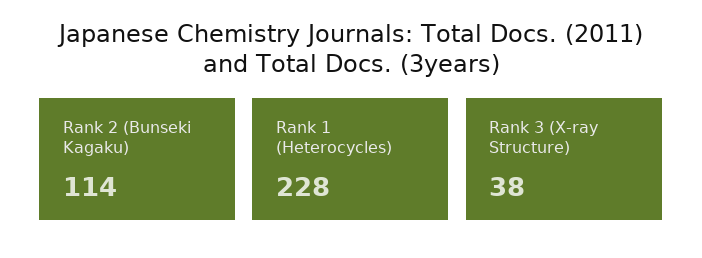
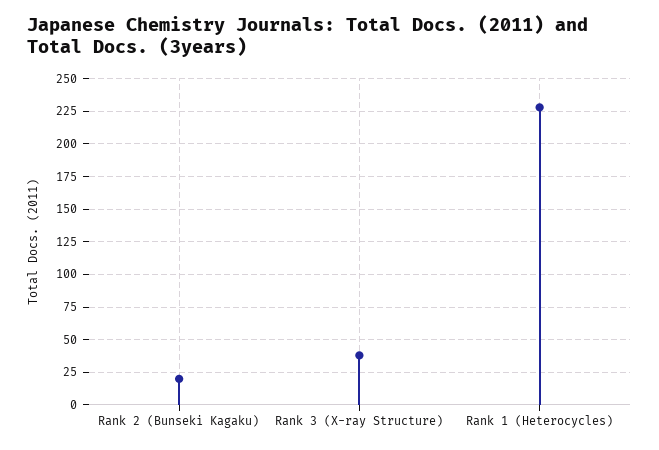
  {
-   "Rank 2 (Bunseki Kagaku)": 114,
+   "Rank 2 (Bunseki Kagaku)": 20,
    "Rank 1 (Heterocycles)": 228,
    "Rank 3 (X-ray Structure)": 38
  }

